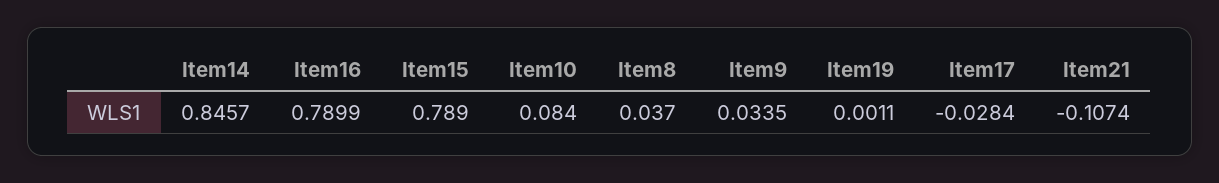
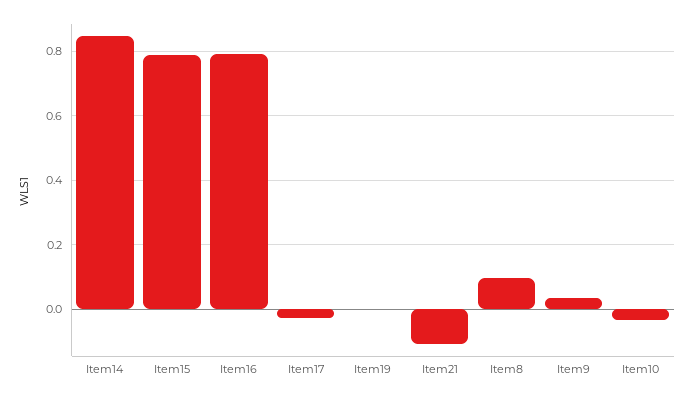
  {
    "Item14": 0.8457,
    "Item16": 0.7899,
    "Item15": 0.789,
-   "Item10": 0.084,
+   "Item10": -0.04,
-   "Item8": 0.037,
+   "Item8": 0.1,
    "Item9": 0.0335,
    "Item19": 0.0011,
    "Item17": -0.0284,
    "Item21": -0.1074
  }

